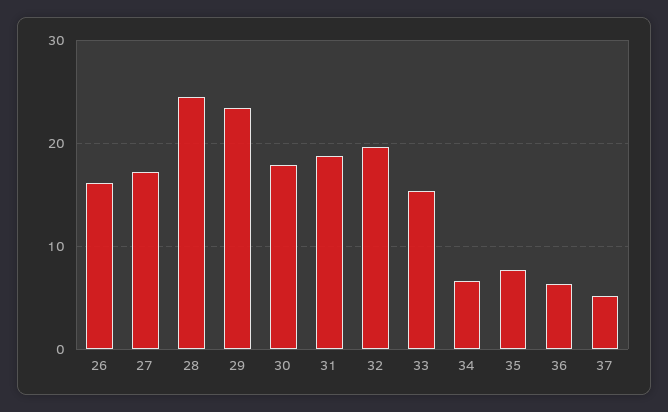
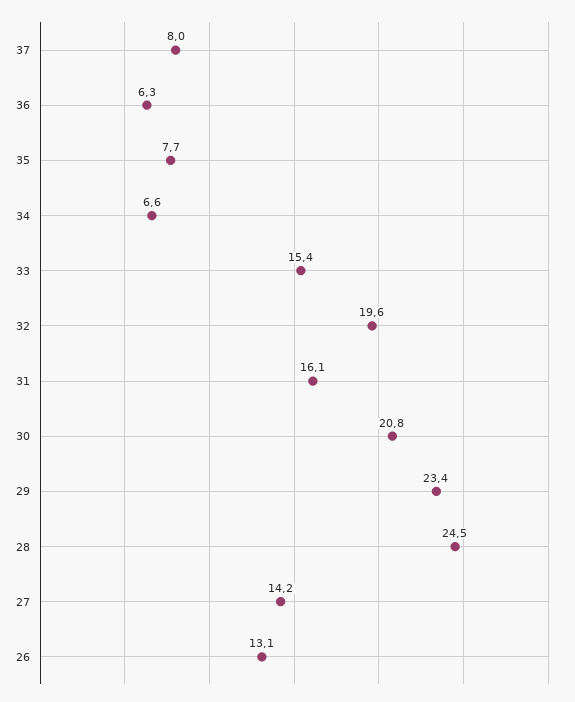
  {
-   "26": 16,
+   "26": 13.1,
-   "27": 17,
+   "27": 14.2,
    "28": 24.5,
    "29": 23.4,
-   "30": 18,
+   "30": 20.8,
-   "31": 19,
+   "31": 16.1,
    "32": 19.6,
    "33": 15.4,
    "34": 6.6,
    "35": 7.7,
    "36": 6.3,
-   "37": 5
+   "37": 8
  }

